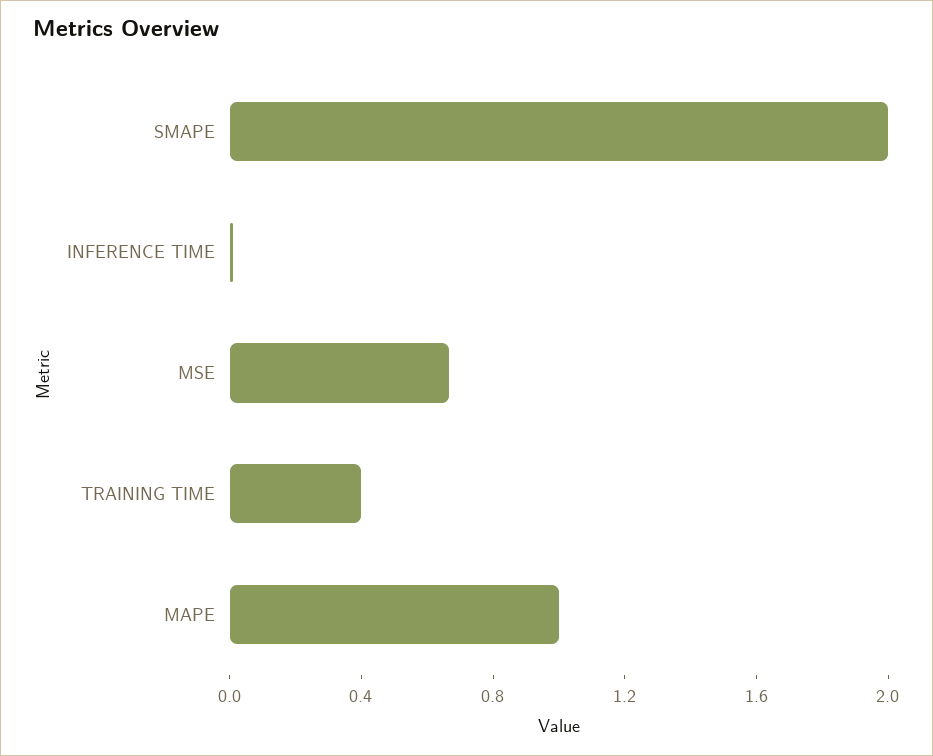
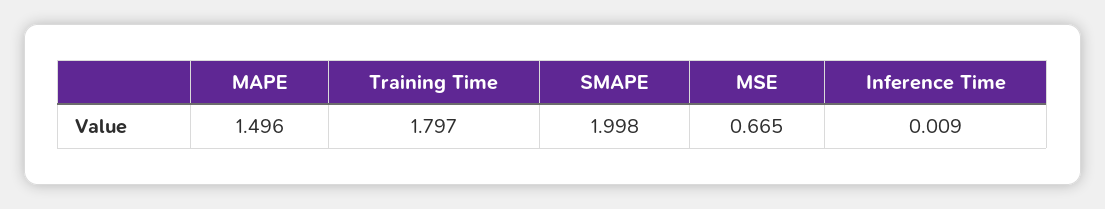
  {
    "SMAPE": 1.998,
    "INFERENCE TIME": 0.009,
    "MSE": 0.665,
-   "TRAINING TIME": 0.4,
+   "TRAINING TIME": 1.797,
-   "MAPE": 1
+   "MAPE": 1.496
  }

